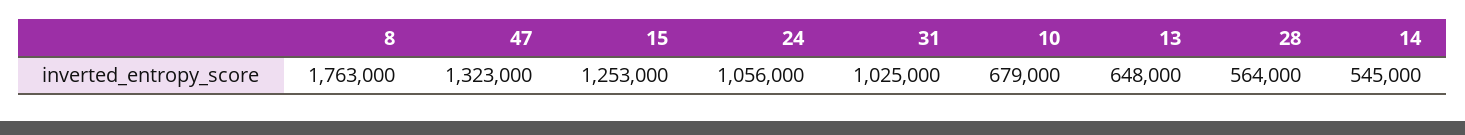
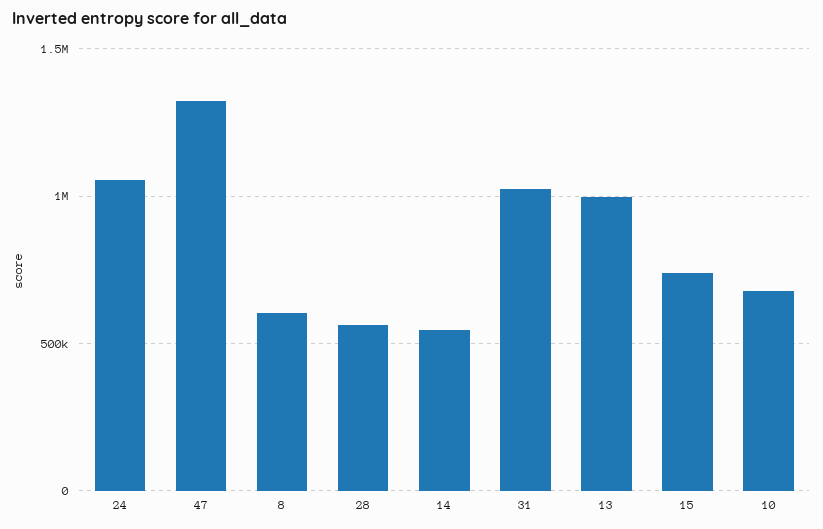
  {
-   "8": 1763000,
+   "8": 600000,
    "47": 1323000,
-   "15": 1253000,
+   "15": 750000,
    "24": 1056000,
    "31": 1025000,
    "10": 679000,
-   "13": 648000,
+   "13": 1000000,
    "28": 564000,
    "14": 545000
  }

